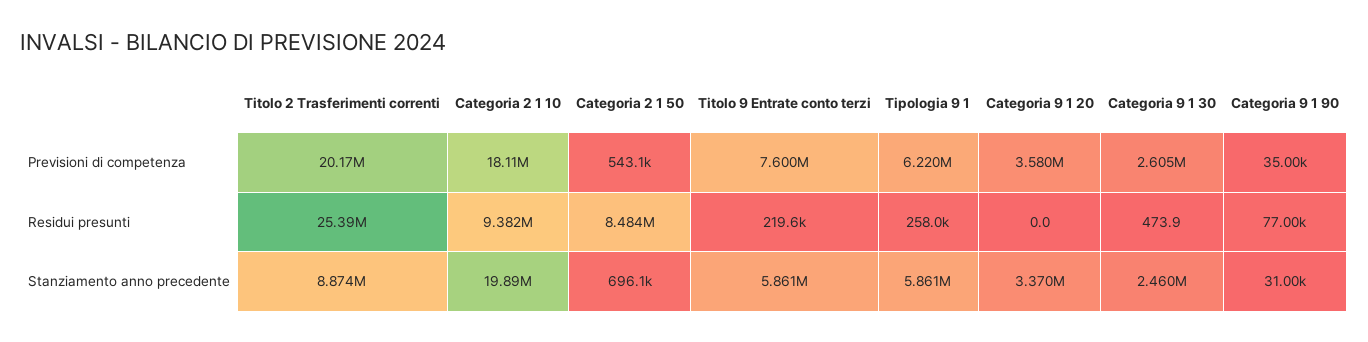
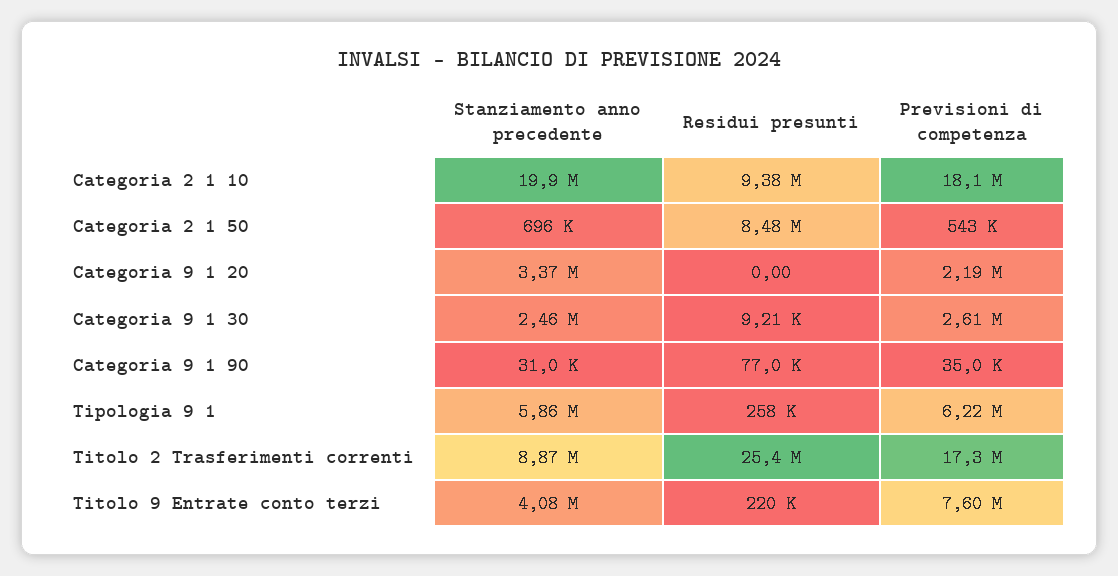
  {
    "Titolo 2 Trasferimenti correnti": {
-     "Previsioni di competenza": 20170000,
+     "Previsioni di competenza": 17300000,
      "Residui presunti": 25390000,
      "Stanziamento anno precedente": 8874000
    },
    "Categoria 2 1 10": {
      "Previsioni di competenza": 18110000,
      "Residui presunti": 9382000,
      "Stanziamento anno precedente": 19890000
    },
    "Categoria 2 1 50": {
      "Previsioni di competenza": 543100,
      "Residui presunti": 8484000,
      "Stanziamento anno precedente": 696100
    },
    "Titolo 9 Entrate conto terzi": {
      "Previsioni di competenza": 7600000,
      "Residui presunti": 219600,
-     "Stanziamento anno precedente": 5861000
+     "Stanziamento anno precedente": 4080000
    },
    "Tipologia 9 1": {
      "Previsioni di competenza": 6220000,
      "Residui presunti": 258000,
      "Stanziamento anno precedente": 5861000
    },
    "Categoria 9 1 20": {
-     "Previsioni di competenza": 3580000,
+     "Previsioni di competenza": 2190000,
      "Residui presunti": 0,
      "Stanziamento anno precedente": 3370000
    },
    "Categoria 9 1 30": {
      "Previsioni di competenza": 2605000,
-     "Residui presunti": 473.9,
+     "Residui presunti": 9210,
      "Stanziamento anno precedente": 2460000
    },
    "Categoria 9 1 90": {
      "Previsioni di competenza": 35000,
      "Residui presunti": 77000,
      "Stanziamento anno precedente": 31000
    }
  }

